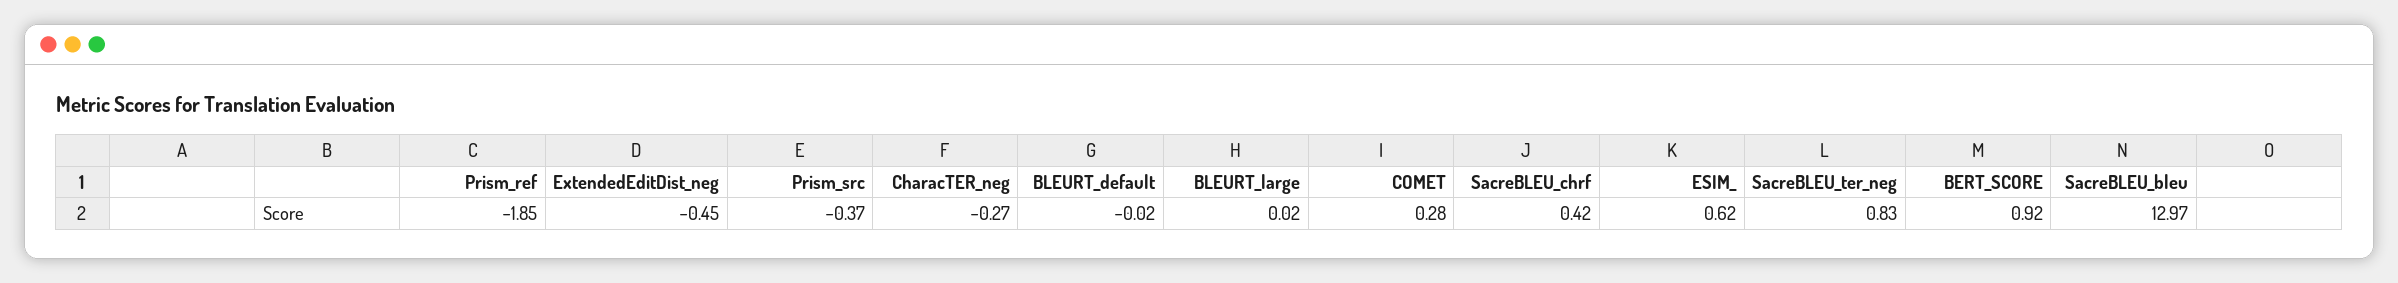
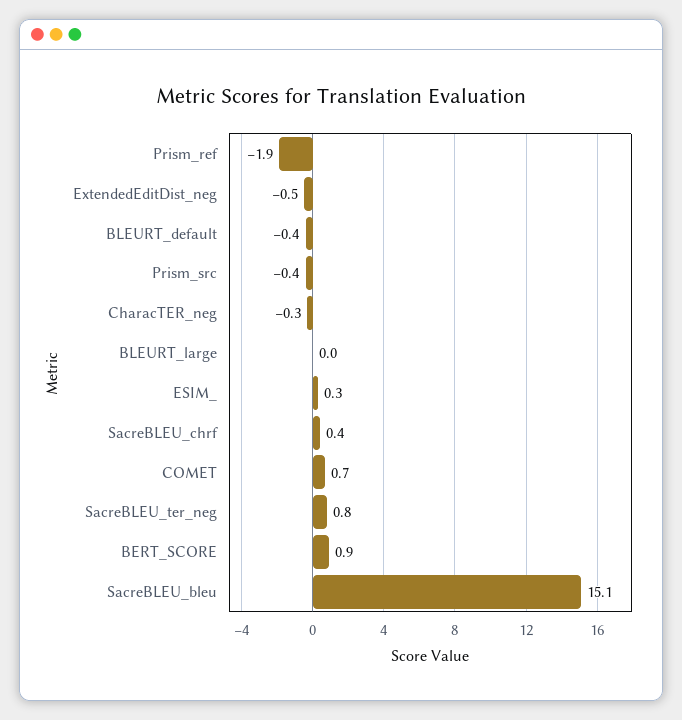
  {
    "Prism_ref": -1.85,
    "ExtendedEditDist_neg": -0.45,
    "Prism_src": -0.37,
    "CharacTER_neg": -0.27,
-   "BLEURT_default": -0.02,
+   "BLEURT_default": -0.4,
    "BLEURT_large": 0.02,
-   "COMET": 0.28,
+   "COMET": 0.7,
    "SacreBLEU_chrf": 0.42,
-   "ESIM_": 0.62,
+   "ESIM_": 0.3,
    "SacreBLEU_ter_neg": 0.83,
    "BERT_SCORE": 0.92,
-   "SacreBLEU_bleu": 12.97
+   "SacreBLEU_bleu": 15.1
  }

